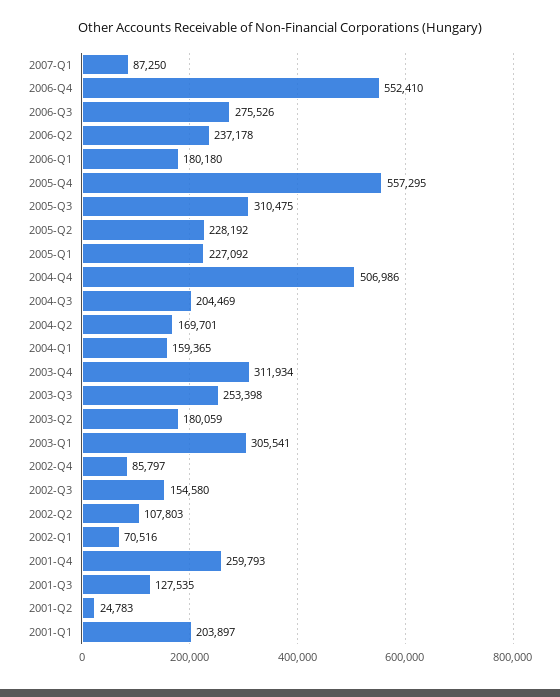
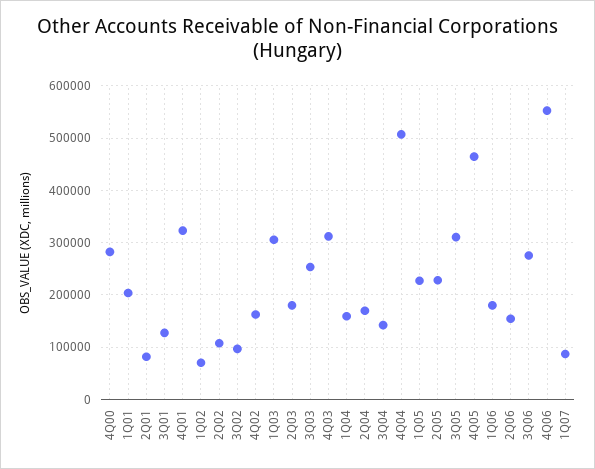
  {
    "2007-Q1": 87250,
    "2006-Q4": 552410,
    "2006-Q3": 275526,
-   "2006-Q2": 237178,
+   "2006-Q2": 160000,
    "2006-Q1": 180180,
-   "2005-Q4": 557295,
+   "2005-Q4": 460000,
    "2005-Q3": 310475,
    "2005-Q2": 228192,
    "2005-Q1": 227092,
    "2004-Q4": 506986,
-   "2004-Q3": 204469,
+   "2004-Q3": 140000,
    "2004-Q2": 169701,
    "2004-Q1": 159365,
    "2003-Q4": 311934,
    "2003-Q3": 253398,
    "2003-Q2": 180059,
    "2003-Q1": 305541,
-   "2002-Q4": 85797,
+   "2002-Q4": 160000,
-   "2002-Q3": 154580,
+   "2002-Q3": 100000,
    "2002-Q2": 107803,
    "2002-Q1": 70516,
-   "2001-Q4": 259793,
+   "2001-Q4": 320000,
    "2001-Q3": 127535,
-   "2001-Q2": 24783,
+   "2001-Q2": 80000,
-   "2001-Q1": 203897
+   "2001-Q1": 203897,
+   "4Q00": 280000
  }

